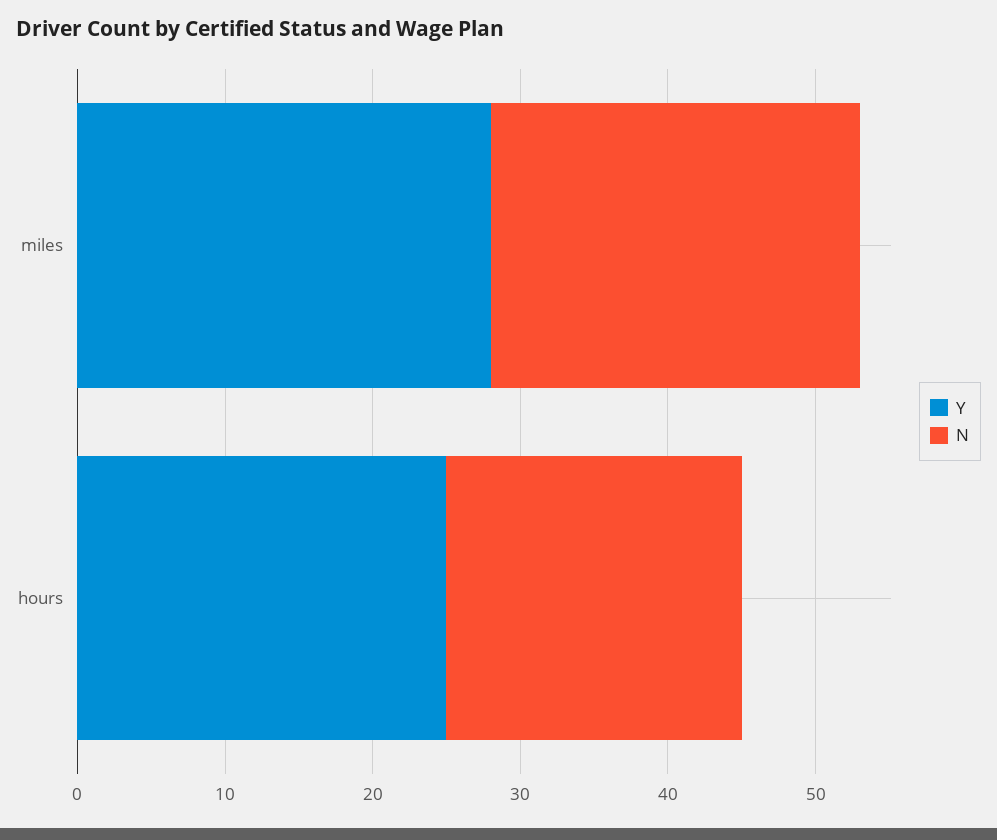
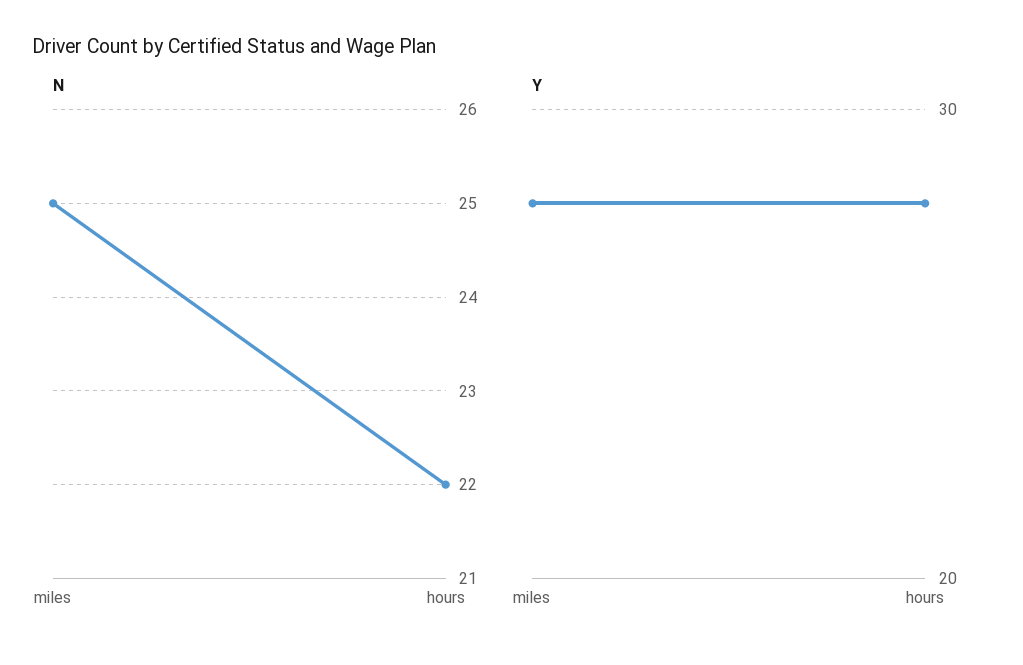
  {
    "Y": {
      "miles": 28,
-     "hours": 25
+     "hours": 28
    },
    "N": {
      "miles": 25,
-     "hours": 20
+     "hours": 22
    }
  }

